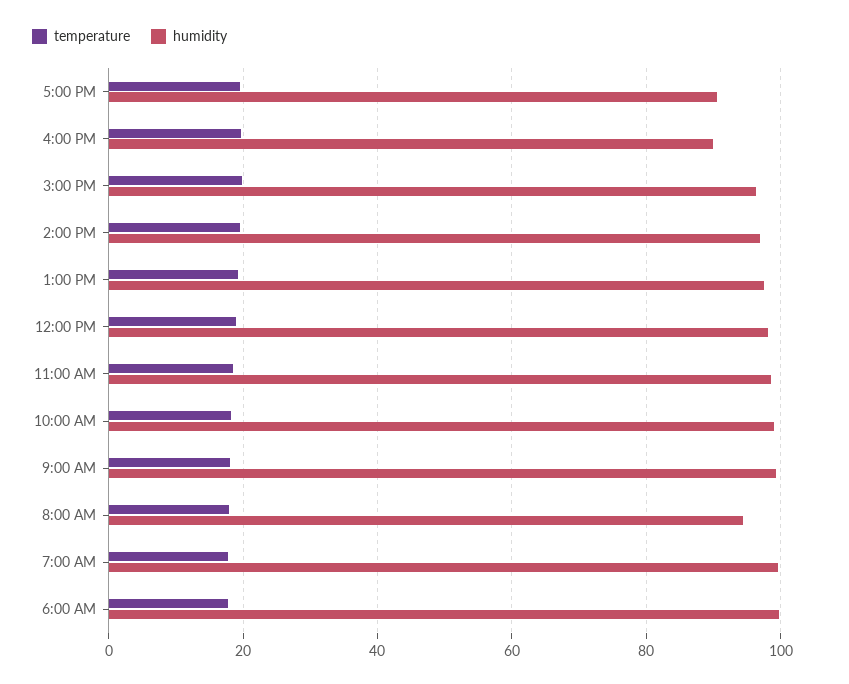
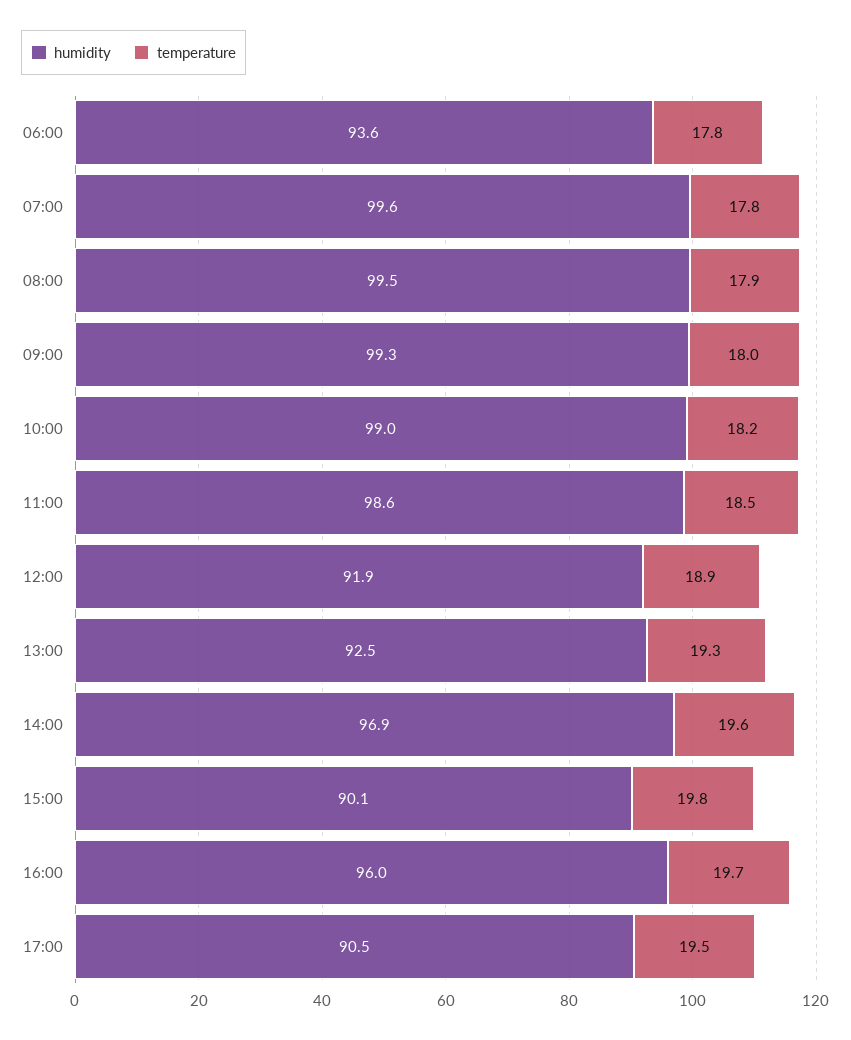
  {
    "temperature": {
      "5:00 PM": 19.5,
      "4:00 PM": 19.7,
      "3:00 PM": 19.8,
      "2:00 PM": 19.6,
      "1:00 PM": 19.3,
      "12:00 PM": 18.9,
      "11:00 AM": 18.5,
      "10:00 AM": 18.2,
      "9:00 AM": 18,
      "8:00 AM": 17.9,
      "7:00 AM": 17.8,
      "6:00 AM": 17.8
    },
    "humidity": {
      "5:00 PM": 90.5,
-     "4:00 PM": 90,
+     "4:00 PM": 96,
-     "3:00 PM": 96,
+     "3:00 PM": 90.1,
      "2:00 PM": 96.9,
-     "1:00 PM": 98,
+     "1:00 PM": 92.5,
-     "12:00 PM": 98,
+     "12:00 PM": 91.9,
      "11:00 AM": 98.6,
      "10:00 AM": 99,
      "9:00 AM": 99.3,
-     "8:00 AM": 94,
+     "8:00 AM": 99.5,
      "7:00 AM": 99.6,
-     "6:00 AM": 100
+     "6:00 AM": 93.6
    }
  }

